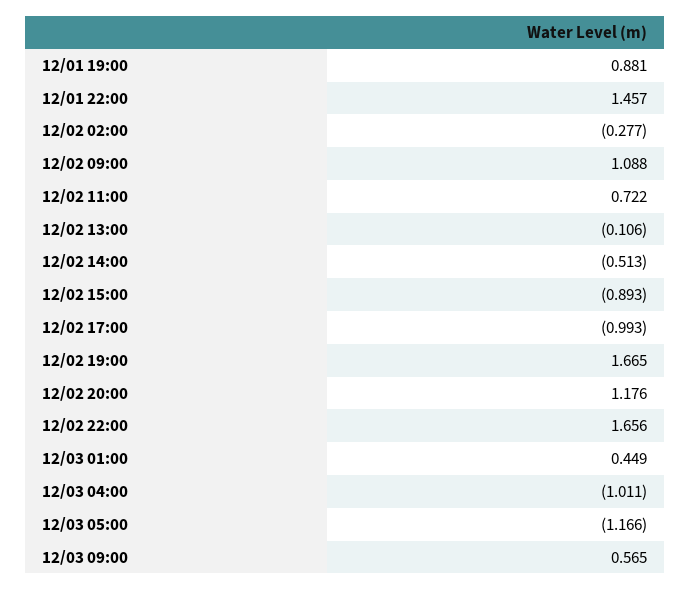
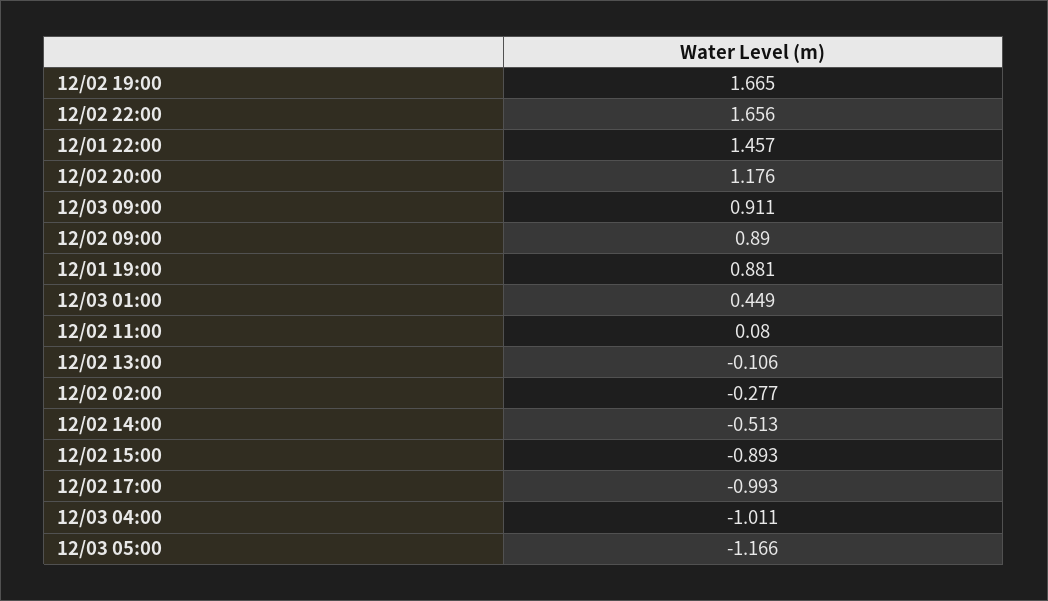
  {
    "12/01 19:00": 0.881,
    "12/01 22:00": 1.457,
    "12/02 02:00": -0.277,
-   "12/02 09:00": 1.088,
+   "12/02 09:00": 0.89,
-   "12/02 11:00": 0.722,
+   "12/02 11:00": 0.08,
    "12/02 13:00": -0.106,
    "12/02 14:00": -0.513,
    "12/02 15:00": -0.893,
    "12/02 17:00": -0.993,
    "12/02 19:00": 1.665,
    "12/02 20:00": 1.176,
    "12/02 22:00": 1.656,
    "12/03 01:00": 0.449,
    "12/03 04:00": -1.011,
    "12/03 05:00": -1.166,
-   "12/03 09:00": 0.565
+   "12/03 09:00": 0.911
  }

